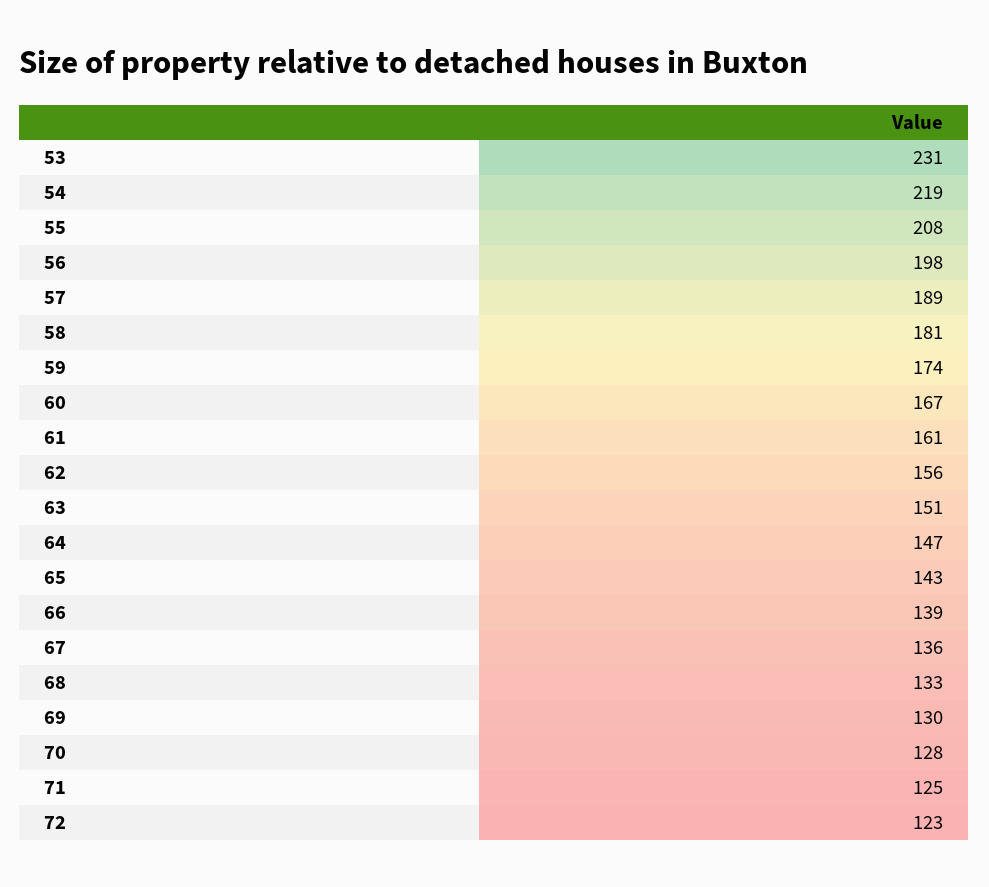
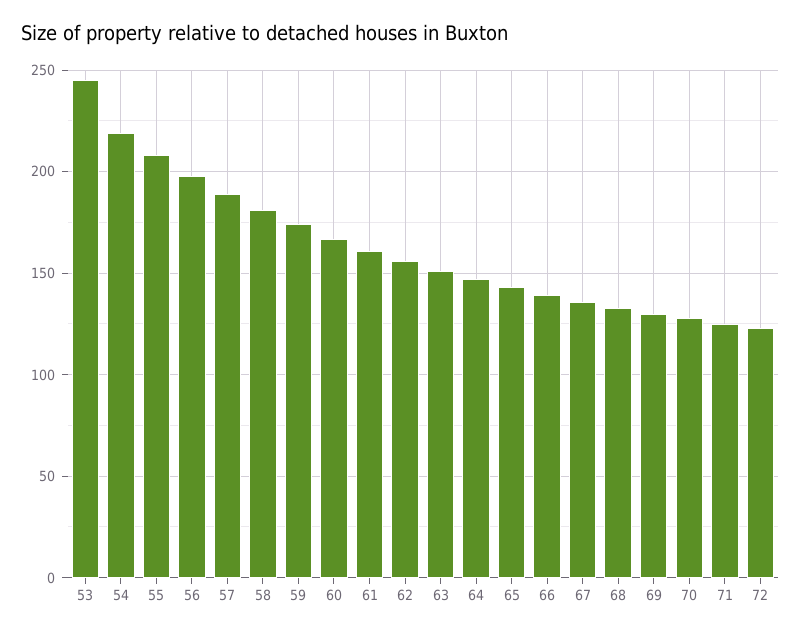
  {
-   "53": 231,
+   "53": 245,
    "54": 219,
    "55": 208,
    "56": 198,
    "57": 189,
    "58": 181,
    "59": 174,
    "60": 167,
    "61": 161,
    "62": 156,
    "63": 151,
    "64": 147,
    "65": 143,
    "66": 139,
    "67": 136,
    "68": 133,
    "69": 130,
    "70": 128,
    "71": 125,
    "72": 123
  }

